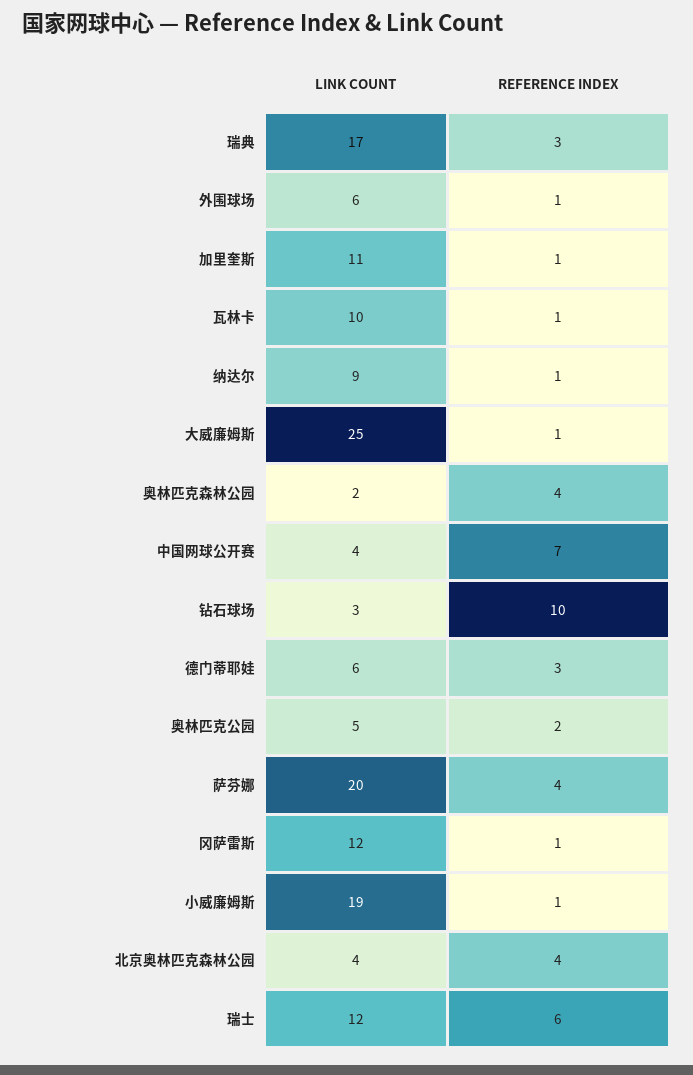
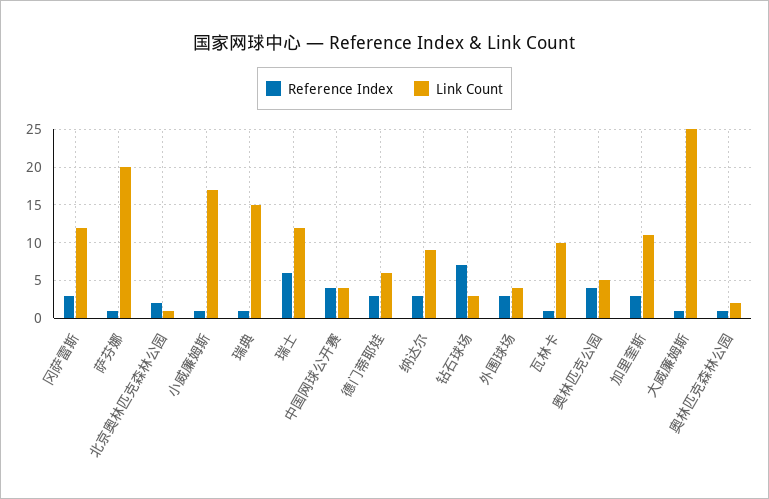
  {
    "LINK COUNT": {
-     "瑞典": 17,
+     "瑞典": 15,
-     "外围球场": 6,
+     "外围球场": 4,
      "加里奎斯": 11,
      "瓦林卡": 10,
      "纳达尔": 9,
      "大威廉姆斯": 25,
      "奥林匹克森林公园": 2,
      "中国网球公开赛": 4,
      "钻石球场": 3,
      "德门蒂耶娃": 6,
      "奥林匹克公园": 5,
      "萨芬娜": 20,
      "冈萨雷斯": 12,
-     "小威廉姆斯": 19,
+     "小威廉姆斯": 17,
-     "北京奥林匹克森林公园": 4,
+     "北京奥林匹克森林公园": 1,
      "瑞士": 12
    },
    "REFERENCE INDEX": {
-     "瑞典": 3,
+     "瑞典": 1,
-     "外围球场": 1,
+     "外围球场": 3,
-     "加里奎斯": 1,
+     "加里奎斯": 3,
      "瓦林卡": 1,
-     "纳达尔": 1,
+     "纳达尔": 3,
      "大威廉姆斯": 1,
-     "奥林匹克森林公园": 4,
+     "奥林匹克森林公园": 1,
-     "中国网球公开赛": 7,
+     "中国网球公开赛": 4,
-     "钻石球场": 10,
+     "钻石球场": 7,
      "德门蒂耶娃": 3,
-     "奥林匹克公园": 2,
+     "奥林匹克公园": 4,
-     "萨芬娜": 4,
+     "萨芬娜": 1,
-     "冈萨雷斯": 1,
+     "冈萨雷斯": 3,
      "小威廉姆斯": 1,
-     "北京奥林匹克森林公园": 4,
+     "北京奥林匹克森林公园": 2,
      "瑞士": 6
    }
  }

